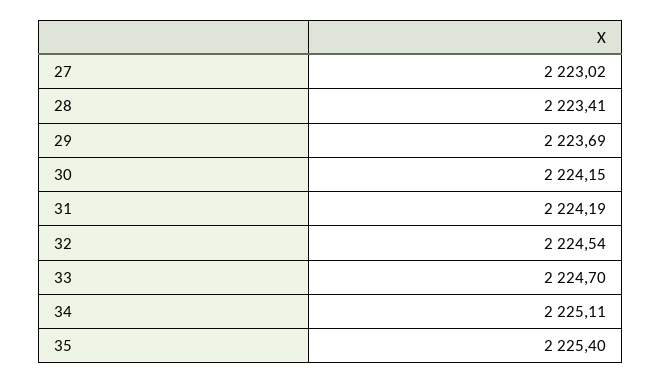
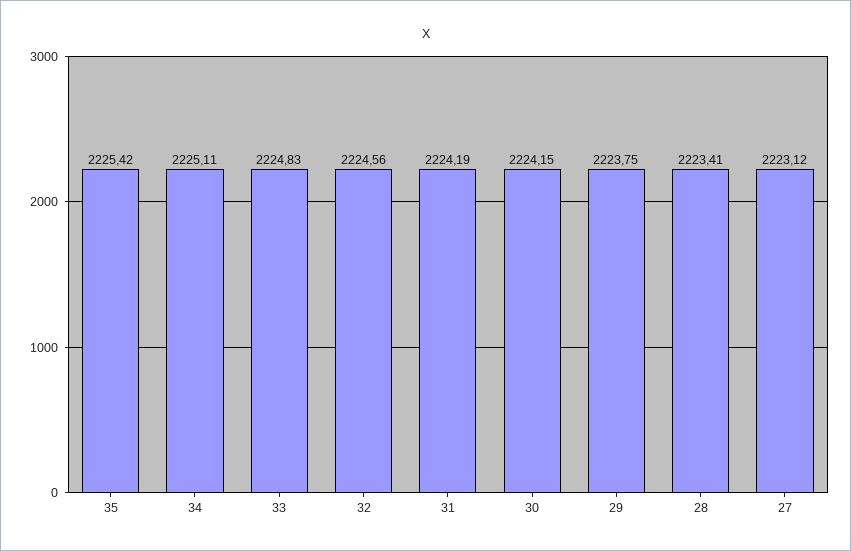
  {
-   "27": 2223.02,
+   "27": 2223.12,
    "28": 2223.41,
-   "29": 2223.69,
+   "29": 2223.75,
    "30": 2224.15,
    "31": 2224.19,
-   "32": 2224.54,
+   "32": 2224.56,
-   "33": 2224.7,
+   "33": 2224.83,
    "34": 2225.11,
-   "35": 2225.4
+   "35": 2225.42
  }

